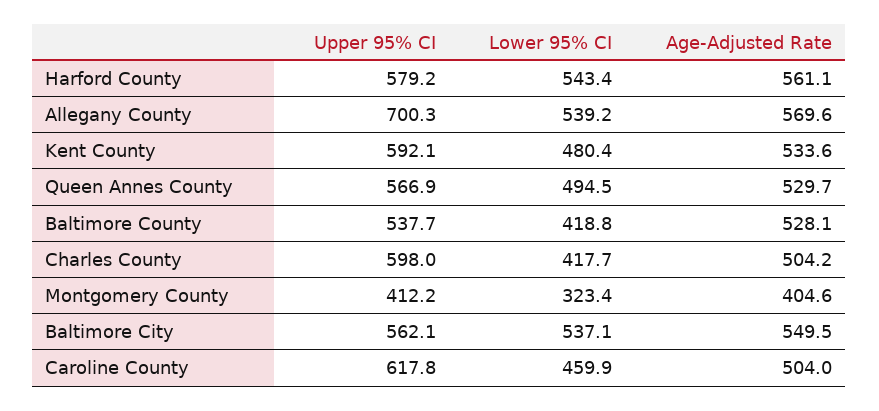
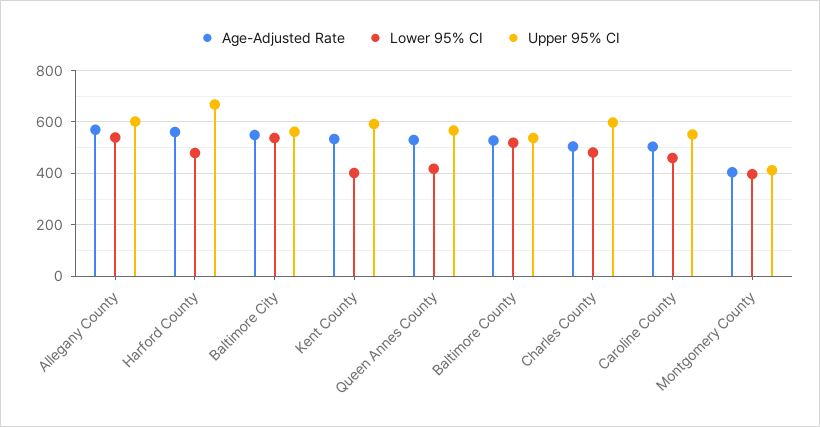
  {
    "Upper 95% CI": {
-     "Harford County": 579.2,
+     "Harford County": 675,
-     "Allegany County": 700.3,
+     "Allegany County": 600,
      "Kent County": 592.1,
      "Queen Annes County": 566.9,
      "Baltimore County": 537.7,
      "Charles County": 598,
      "Montgomery County": 412.2,
      "Baltimore City": 562.1,
-     "Caroline County": 617.8
+     "Caroline County": 550
    },
    "Lower 95% CI": {
-     "Harford County": 543.4,
+     "Harford County": 475,
      "Allegany County": 539.2,
-     "Kent County": 480.4,
+     "Kent County": 400,
-     "Queen Annes County": 494.5,
+     "Queen Annes County": 425,
-     "Baltimore County": 418.8,
+     "Baltimore County": 525,
-     "Charles County": 417.7,
+     "Charles County": 475,
-     "Montgomery County": 323.4,
+     "Montgomery County": 400,
      "Baltimore City": 537.1,
      "Caroline County": 459.9
    },
    "Age-Adjusted Rate": {
      "Harford County": 561.1,
      "Allegany County": 569.6,
      "Kent County": 533.6,
      "Queen Annes County": 529.7,
      "Baltimore County": 528.1,
      "Charles County": 504.2,
      "Montgomery County": 404.6,
      "Baltimore City": 549.5,
      "Caroline County": 504
    }
  }

